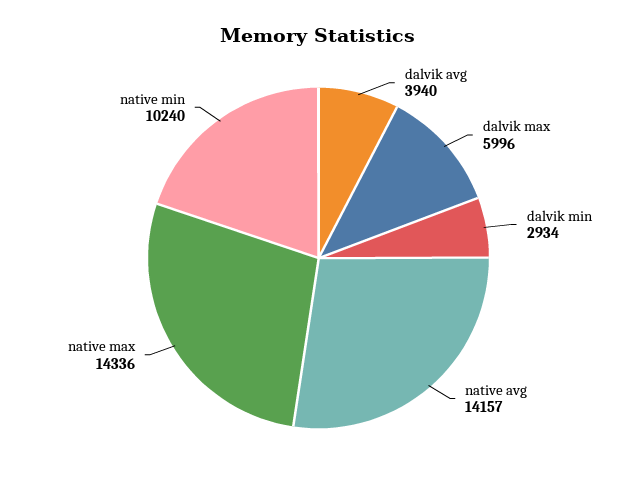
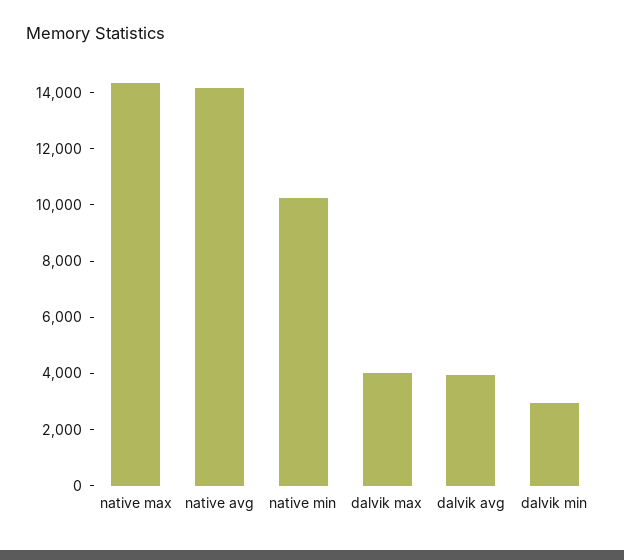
  {
    "dalvik avg": 3940,
-   "dalvik max": 5996,
+   "dalvik max": 4000,
    "dalvik min": 2934,
    "native avg": 14157,
    "native max": 14336,
    "native min": 10240
  }

